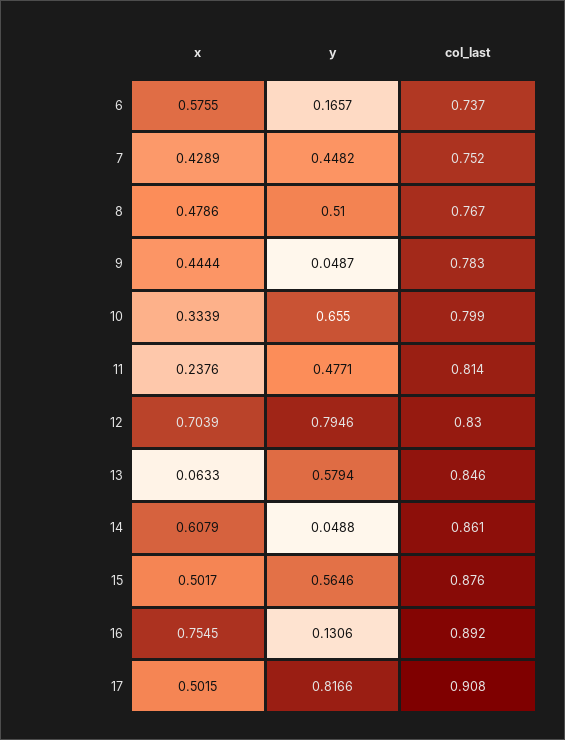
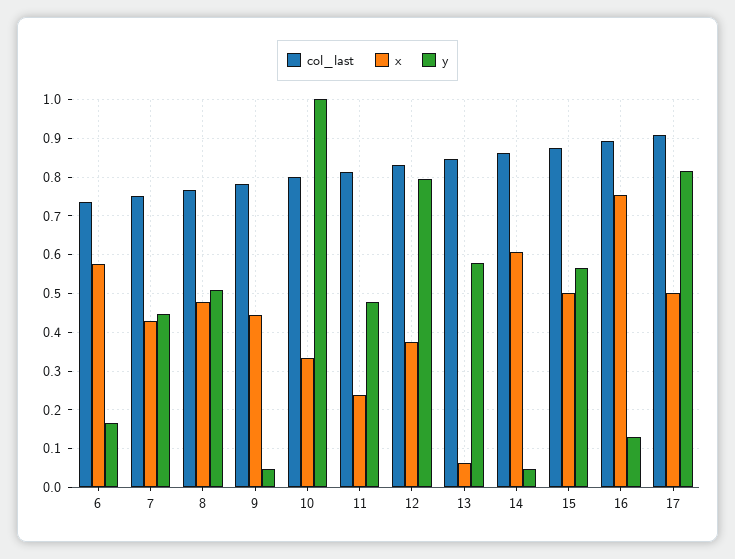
  {
    "x": {
      "6": 0.5755,
      "7": 0.4289,
      "8": 0.4786,
      "9": 0.4444,
      "10": 0.3339,
      "11": 0.2376,
-     "12": 0.7039,
+     "12": 0.38,
      "13": 0.0633,
      "14": 0.6079,
      "15": 0.5017,
      "16": 0.7545,
      "17": 0.5015
    },
    "y": {
      "6": 0.1657,
      "7": 0.4482,
      "8": 0.51,
      "9": 0.0487,
-     "10": 0.655,
+     "10": 1,
      "11": 0.4771,
      "12": 0.7946,
      "13": 0.5794,
      "14": 0.0488,
      "15": 0.5646,
      "16": 0.1306,
      "17": 0.8166
    },
    "col_last": {
      "6": 0.737,
      "7": 0.752,
      "8": 0.767,
      "9": 0.783,
      "10": 0.799,
      "11": 0.814,
      "12": 0.83,
      "13": 0.846,
      "14": 0.861,
      "15": 0.876,
      "16": 0.892,
      "17": 0.908
    }
  }

